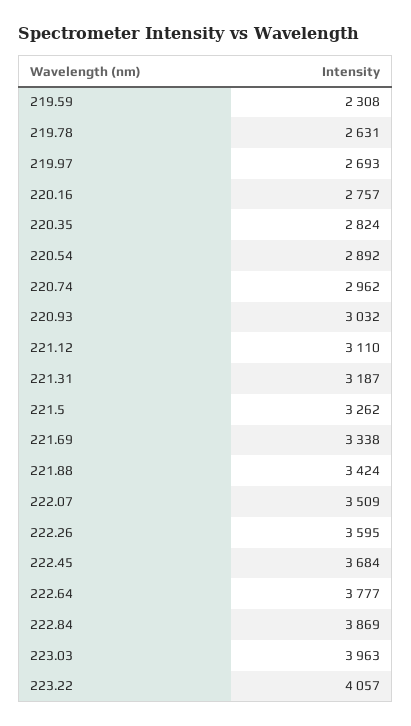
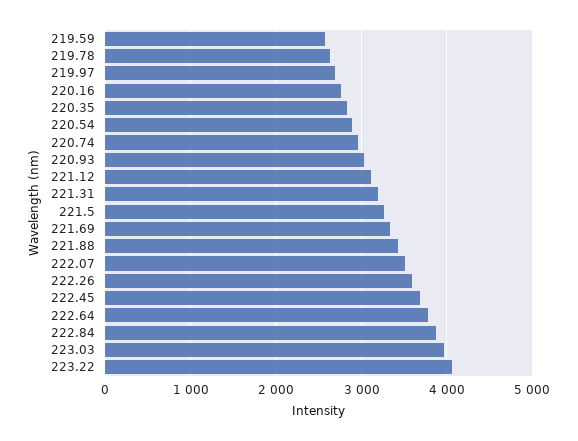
  {
-   "219.59": 2308,
+   "219.59": 2600,
    "219.78": 2631,
    "219.97": 2693,
    "220.16": 2757,
    "220.35": 2824,
    "220.54": 2892,
    "220.74": 2962,
    "220.93": 3032,
    "221.12": 3110,
    "221.31": 3187,
    "221.5": 3262,
    "221.69": 3338,
    "221.88": 3424,
    "222.07": 3509,
    "222.26": 3595,
    "222.45": 3684,
    "222.64": 3777,
    "222.84": 3869,
    "223.03": 3963,
    "223.22": 4057
  }

